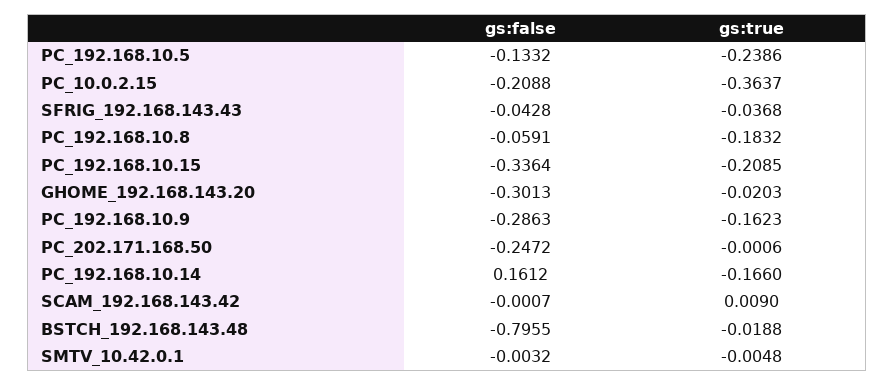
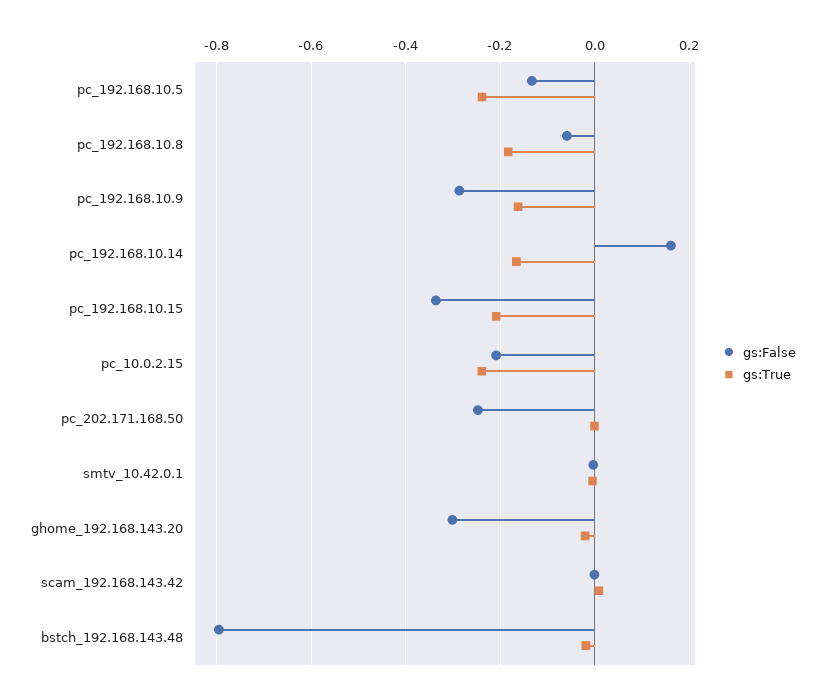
  {
    "gs:false": {
      "PC_192.168.10.5": -0.1332,
      "PC_10.0.2.15": -0.2088,
-     "SFRIG_192.168.143.43": -0.0428,
      "PC_192.168.10.8": -0.0591,
      "PC_192.168.10.15": -0.3364,
      "GHOME_192.168.143.20": -0.3013,
      "PC_192.168.10.9": -0.2863,
      "PC_202.171.168.50": -0.2472,
      "PC_192.168.10.14": 0.1612,
      "SCAM_192.168.143.42": -0.0007,
      "BSTCH_192.168.143.48": -0.7955,
      "SMTV_10.42.0.1": -0.0032
    },
    "gs:true": {
      "PC_192.168.10.5": -0.2386,
-     "PC_10.0.2.15": -0.3637,
+     "PC_10.0.2.15": -0.24,
-     "SFRIG_192.168.143.43": -0.0368,
      "PC_192.168.10.8": -0.1832,
      "PC_192.168.10.15": -0.2085,
      "GHOME_192.168.143.20": -0.0203,
      "PC_192.168.10.9": -0.1623,
      "PC_202.171.168.50": -0.0006,
      "PC_192.168.10.14": -0.166,
      "SCAM_192.168.143.42": 0.009,
      "BSTCH_192.168.143.48": -0.0188,
      "SMTV_10.42.0.1": -0.0048
    }
  }

